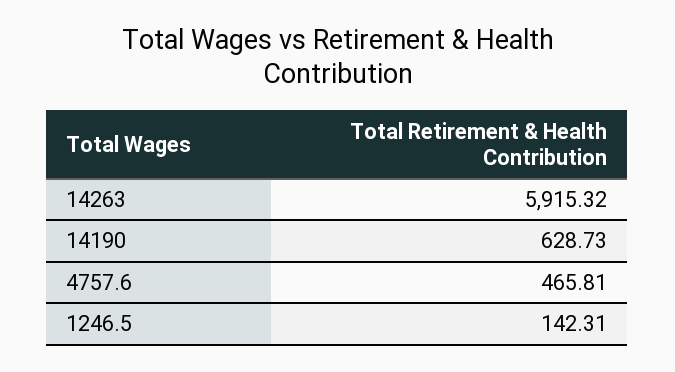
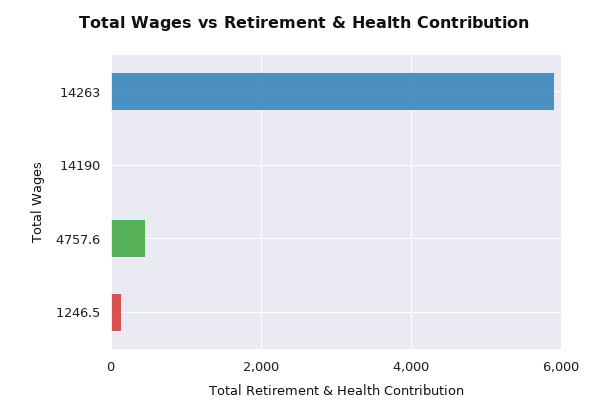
  {
    "14263": 5915.32,
-   "14190": 628.73,
+   "14190": 0,
    "4757.6": 465.81,
    "1246.5": 142.31
  }

